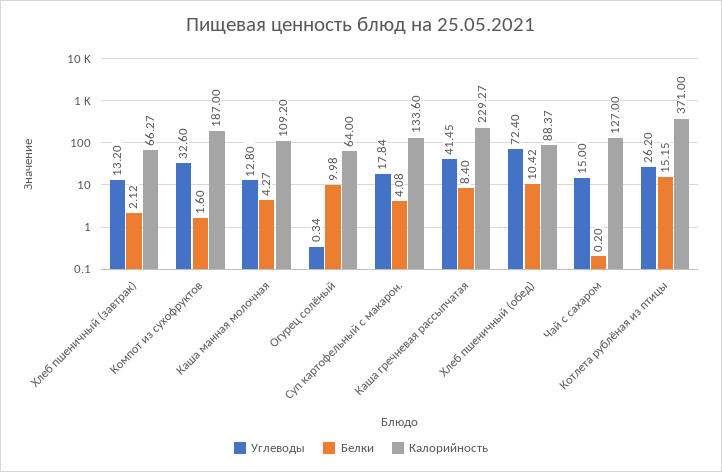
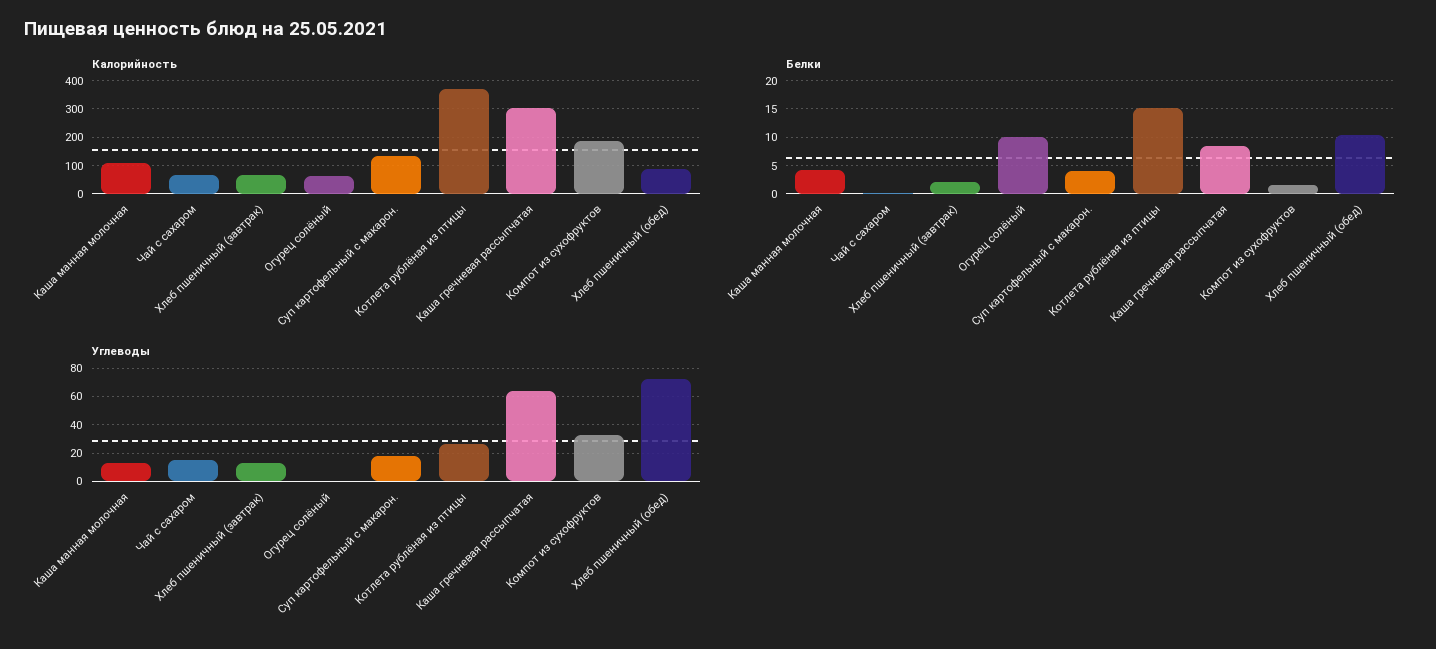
  {
    "Углеводы": {
      "Хлеб пшеничный (завтрак)": 13.2,
      "Компот из сухофруктов": 32.6,
      "Каша манная молочная": 12.8,
      "Огурец солёный": 0.34,
      "Суп картофельный с макарон.": 17.84,
-     "Каша гречневая рассыпчатая": 41.45,
+     "Каша гречневая рассыпчатая": 65,
      "Хлеб пшеничный (обед)": 72.4,
      "Чай с сахаром": 15,
      "Котлета рублёная из птицы": 26.2
    },
    "Белки": {
      "Хлеб пшеничный (завтрак)": 2.12,
      "Компот из сухофруктов": 1.6,
      "Каша манная молочная": 4.27,
      "Огурец солёный": 9.98,
      "Суп картофельный с макарон.": 4.08,
      "Каша гречневая рассыпчатая": 8.4,
      "Хлеб пшеничный (обед)": 10.42,
      "Чай с сахаром": 0.2,
      "Котлета рублёная из птицы": 15.15
    },
    "Калорийность": {
      "Хлеб пшеничный (завтрак)": 66.27,
      "Компот из сухофруктов": 187,
      "Каша манная молочная": 109.2,
      "Огурец солёный": 64,
      "Суп картофельный с макарон.": 133.6,
-     "Каша гречневая рассыпчатая": 229.27,
+     "Каша гречневая рассыпчатая": 300,
      "Хлеб пшеничный (обед)": 88.37,
-     "Чай с сахаром": 127,
+     "Чай с сахаром": 75,
      "Котлета рублёная из птицы": 371
    }
  }

